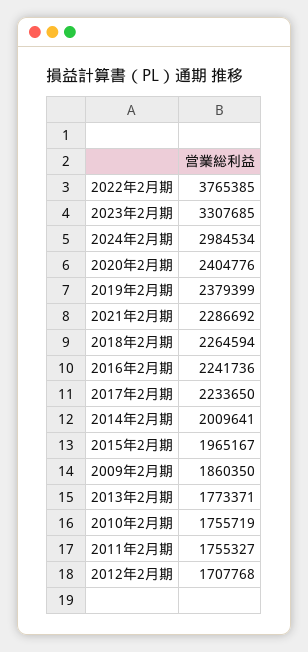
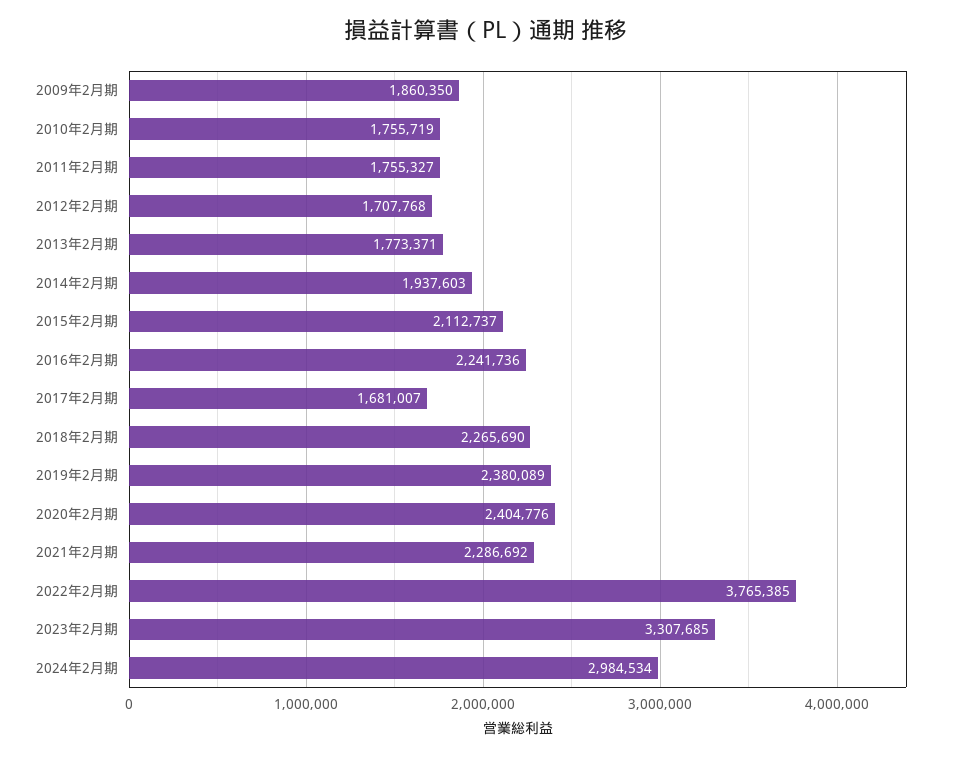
  {
    "2022年2月期": 3765385,
    "2023年2月期": 3307685,
    "2024年2月期": 2984534,
    "2020年2月期": 2404776,
-   "2019年2月期": 2379399,
+   "2019年2月期": 2380089,
    "2021年2月期": 2286692,
-   "2018年2月期": 2264594,
+   "2018年2月期": 2265690,
    "2016年2月期": 2241736,
-   "2017年2月期": 2233650,
+   "2017年2月期": 1681007,
-   "2014年2月期": 2009641,
+   "2014年2月期": 1937603,
-   "2015年2月期": 1965167,
+   "2015年2月期": 2112737,
    "2009年2月期": 1860350,
    "2013年2月期": 1773371,
    "2010年2月期": 1755719,
    "2011年2月期": 1755327,
    "2012年2月期": 1707768
  }

